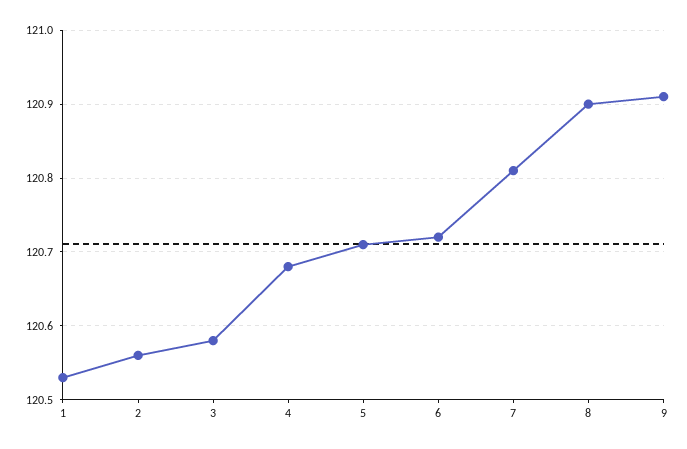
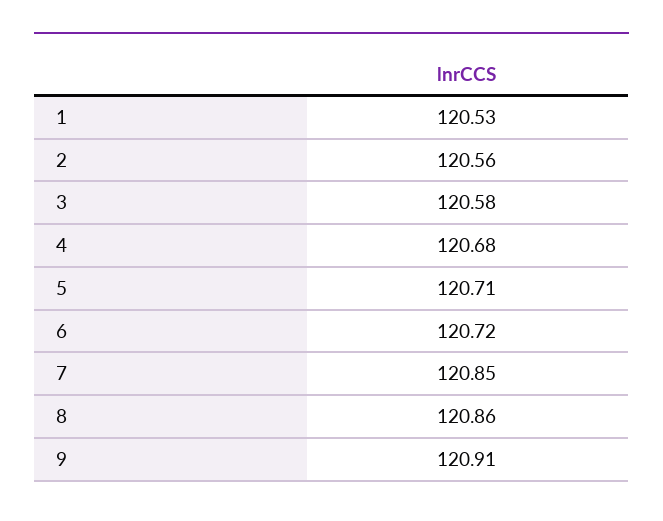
  {
    "1": 120.53,
    "2": 120.56,
    "3": 120.58,
    "4": 120.68,
    "5": 120.71,
    "6": 120.72,
-   "7": 120.81,
+   "7": 120.85,
-   "8": 120.9,
+   "8": 120.86,
    "9": 120.91
  }

